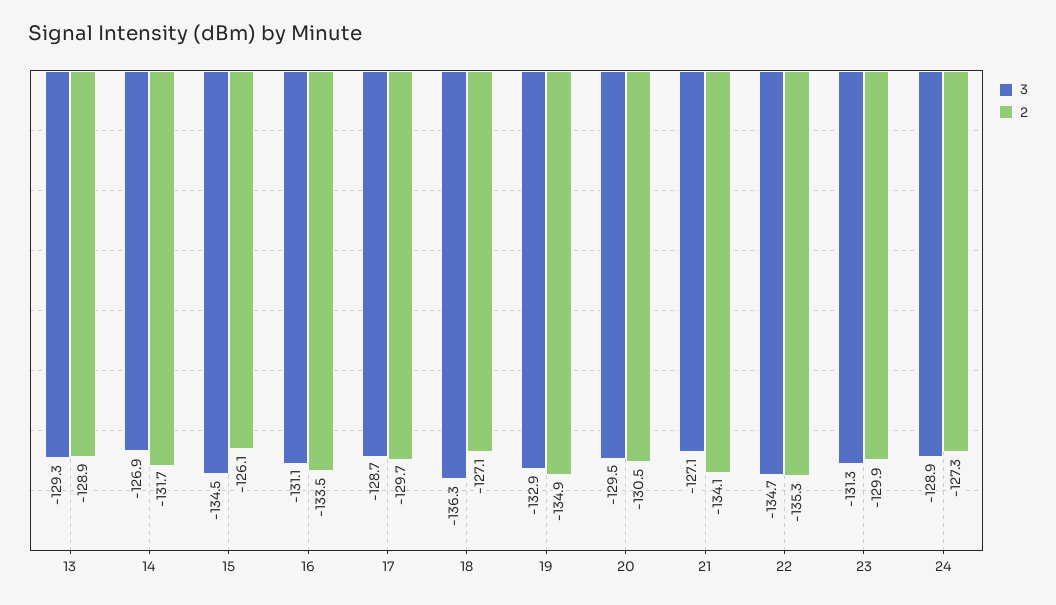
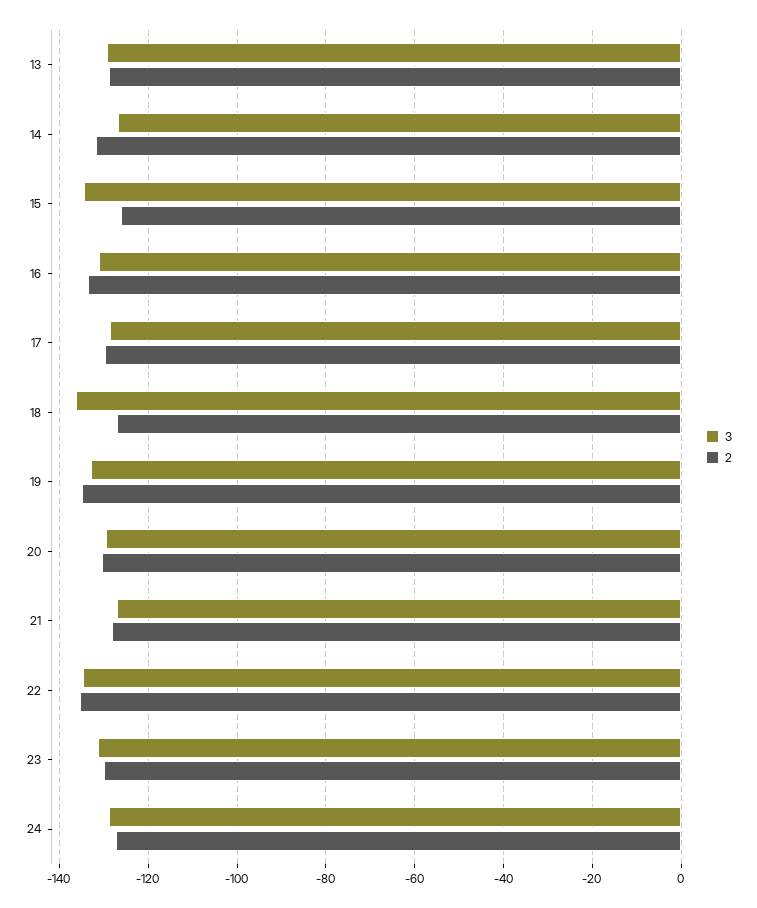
  {
    "3": {
      "13": -129.3,
      "14": -126.9,
      "15": -134.5,
      "16": -131.1,
      "17": -128.7,
      "18": -136.3,
      "19": -132.9,
      "20": -129.5,
      "21": -127.1,
      "22": -134.7,
      "23": -131.3,
      "24": -128.9
    },
    "2": {
      "13": -128.9,
      "14": -131.7,
      "15": -126.1,
      "16": -133.5,
      "17": -129.7,
      "18": -127.1,
      "19": -134.9,
      "20": -130.5,
-     "21": -134.1,
+     "21": -128,
      "22": -135.3,
      "23": -129.9,
      "24": -127.3
    }
  }

